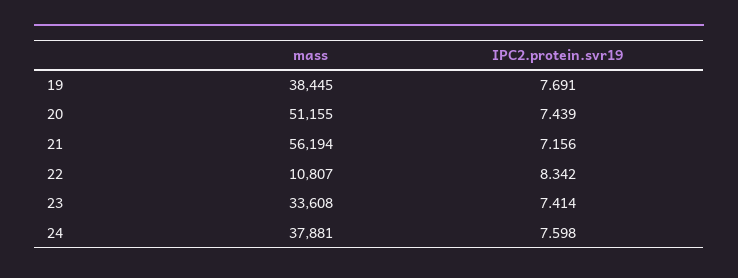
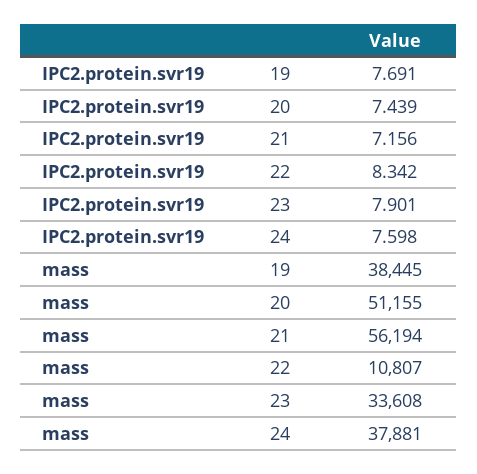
  {
    "mass": {
      "19": 38445,
      "20": 51155,
      "21": 56194,
      "22": 10807,
      "23": 33608,
      "24": 37881
    },
    "IPC2.protein.svr19": {
      "19": 7.691,
      "20": 7.439,
      "21": 7.156,
      "22": 8.342,
-     "23": 7.414,
+     "23": 7.901,
      "24": 7.598
    }
  }

